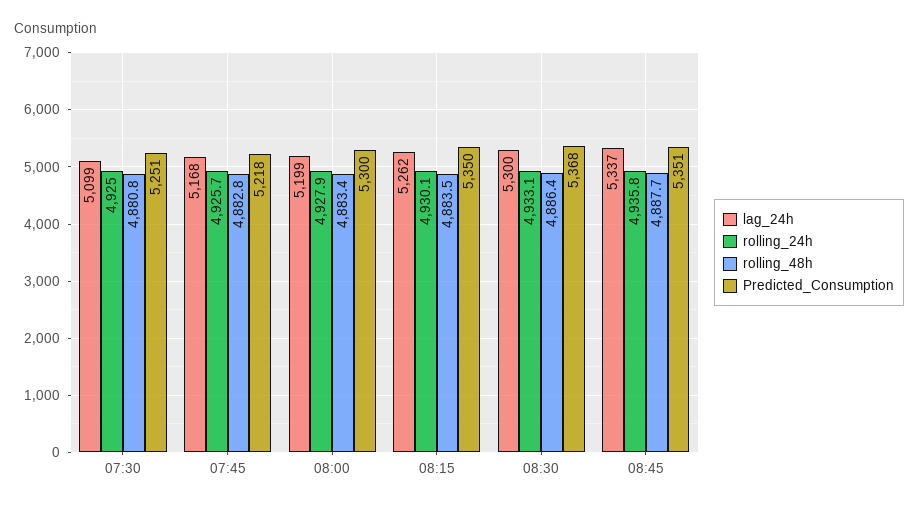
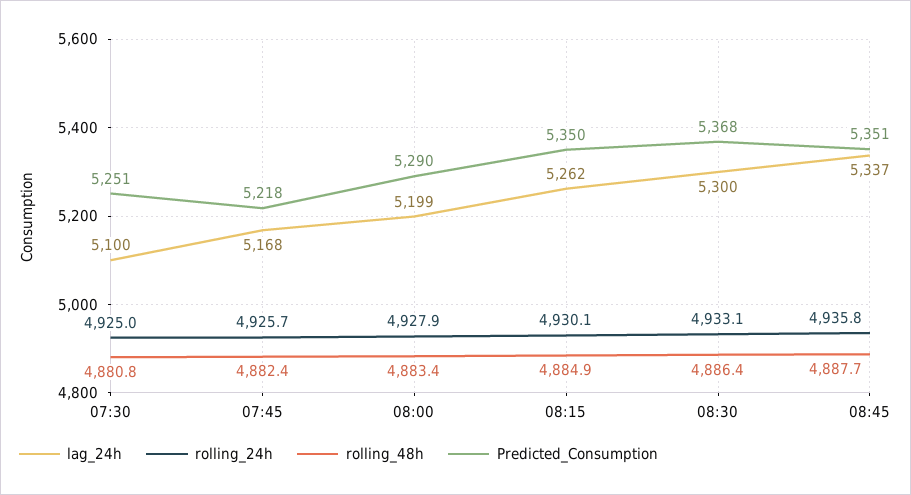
  {
    "lag_24h": {
-     "07:30": 5099,
+     "07:30": 5100,
      "07:45": 5168,
      "08:00": 5199,
      "08:15": 5262,
      "08:30": 5300,
      "08:45": 5337
    },
    "rolling_24h": {
      "07:30": 4925,
      "07:45": 4925.7,
      "08:00": 4927.9,
      "08:15": 4930.1,
      "08:30": 4933.1,
      "08:45": 4935.8
    },
    "rolling_48h": {
      "07:30": 4880.8,
-     "07:45": 4882.8,
+     "07:45": 4882.4,
      "08:00": 4883.4,
-     "08:15": 4883.5,
+     "08:15": 4884.9,
      "08:30": 4886.4,
      "08:45": 4887.7
    },
    "Predicted_Consumption": {
      "07:30": 5251,
      "07:45": 5218,
-     "08:00": 5300,
+     "08:00": 5290,
      "08:15": 5350,
      "08:30": 5368,
      "08:45": 5351
    }
  }

